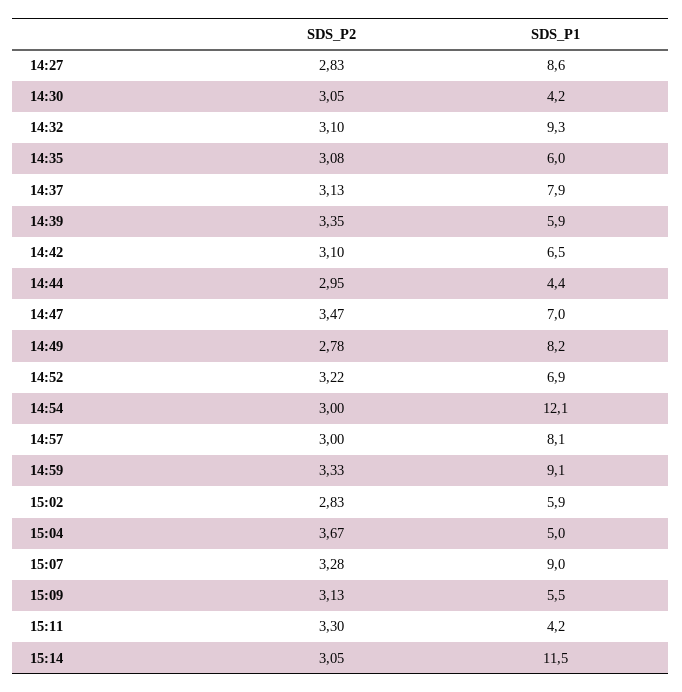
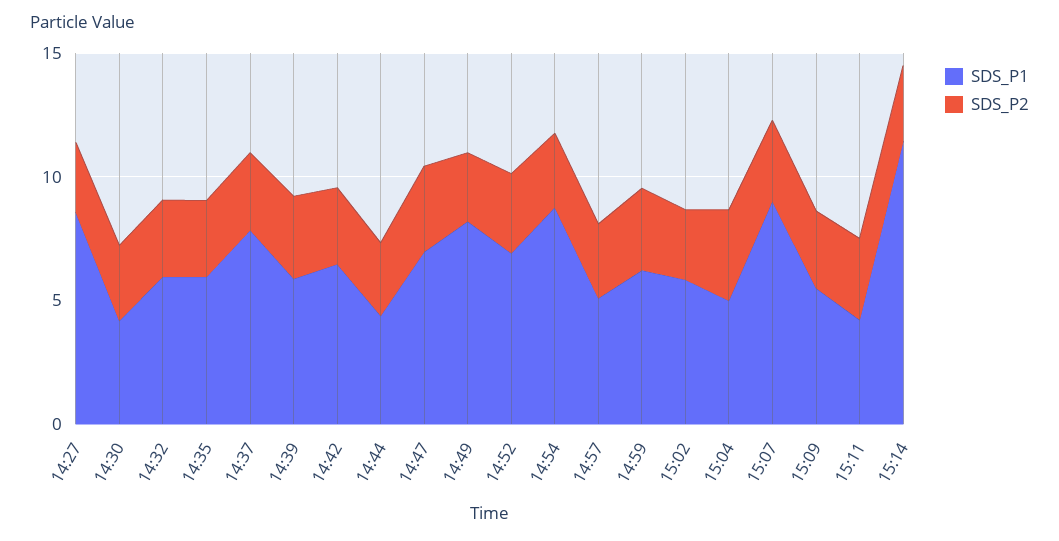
  {
    "SDS_P2": {
      "14:27": 2.83,
      "14:30": 3.05,
      "14:32": 3.1,
      "14:35": 3.08,
      "14:37": 3.13,
      "14:39": 3.35,
      "14:42": 3.1,
      "14:44": 2.95,
      "14:47": 3.47,
      "14:49": 2.78,
      "14:52": 3.22,
      "14:54": 3,
      "14:57": 3,
      "14:59": 3.33,
      "15:02": 2.83,
      "15:04": 3.67,
      "15:07": 3.28,
      "15:09": 3.13,
      "15:11": 3.3,
      "15:14": 3.05
    },
    "SDS_P1": {
      "14:27": 8.6,
      "14:30": 4.2,
-     "14:32": 9.3,
+     "14:32": 6,
      "14:35": 6,
      "14:37": 7.9,
      "14:39": 5.9,
      "14:42": 6.5,
      "14:44": 4.4,
      "14:47": 7,
      "14:49": 8.2,
      "14:52": 6.9,
-     "14:54": 12.1,
+     "14:54": 9,
-     "14:57": 8.1,
+     "14:57": 5,
-     "14:59": 9.1,
+     "14:59": 6,
      "15:02": 5.9,
      "15:04": 5,
      "15:07": 9,
      "15:09": 5.5,
      "15:11": 4.2,
      "15:14": 11.5
    }
  }

